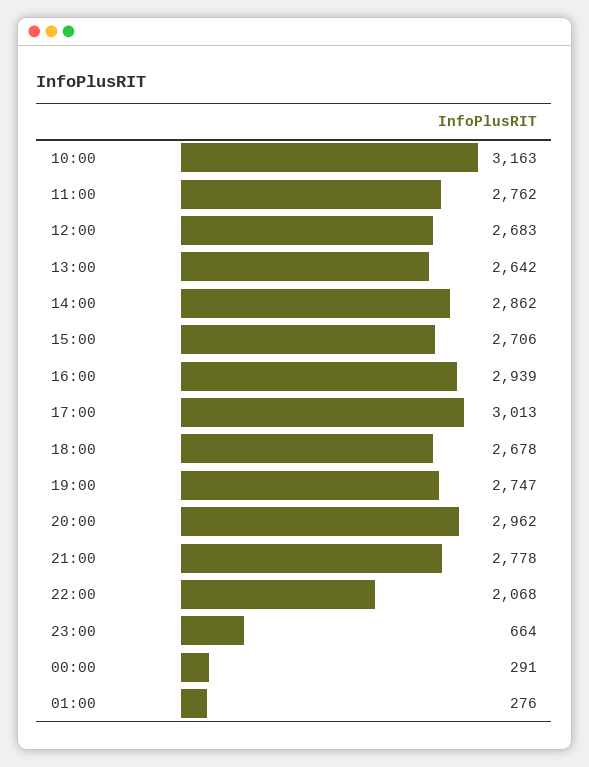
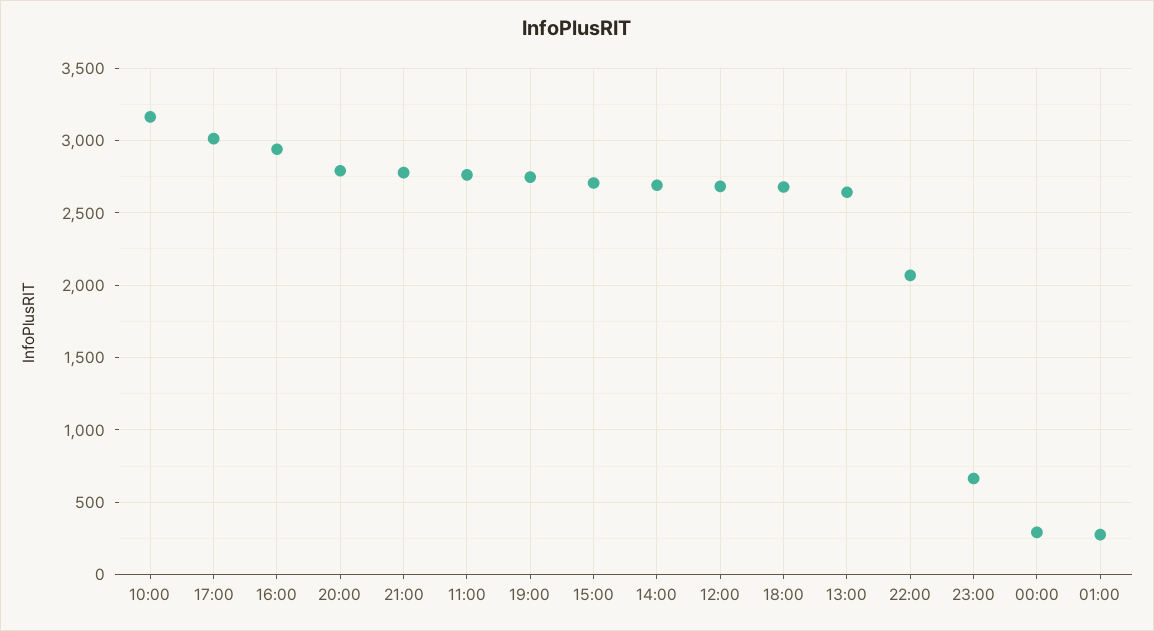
  {
    "10:00": 3163,
    "11:00": 2762,
    "12:00": 2683,
    "13:00": 2642,
-   "14:00": 2862,
+   "14:00": 2700,
    "15:00": 2706,
    "16:00": 2939,
    "17:00": 3013,
    "18:00": 2678,
    "19:00": 2747,
-   "20:00": 2962,
+   "20:00": 2800,
    "21:00": 2778,
    "22:00": 2068,
    "23:00": 664,
    "00:00": 291,
    "01:00": 276
  }

